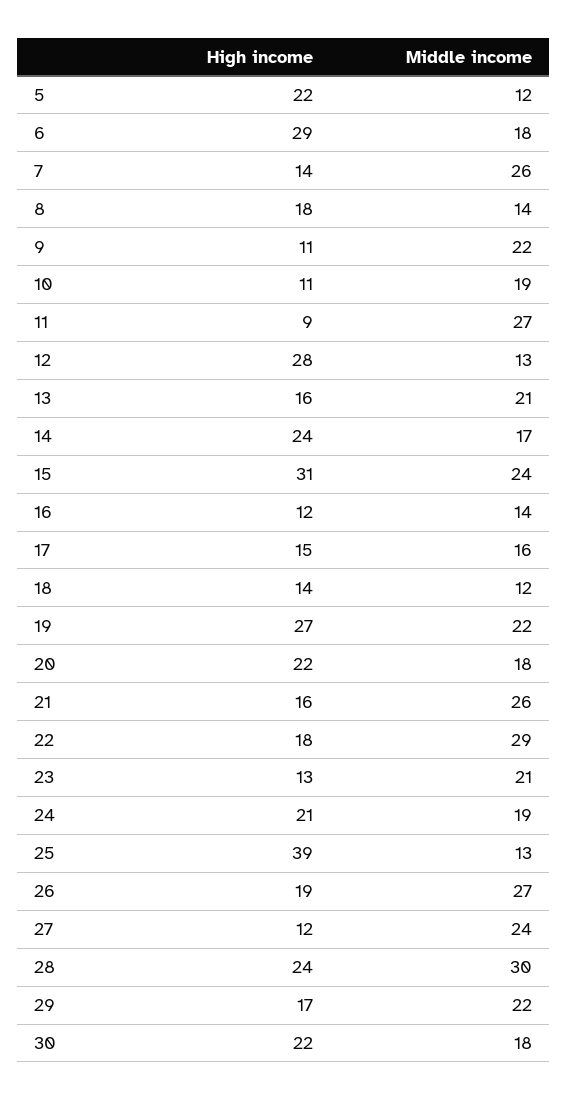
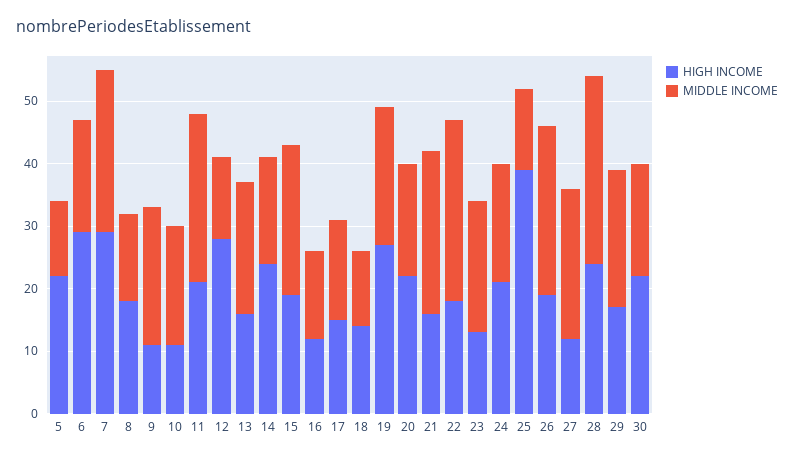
  {
    "High income": {
      "5": 22,
      "6": 29,
-     "7": 14,
+     "7": 30,
      "8": 18,
      "9": 11,
      "10": 11,
-     "11": 9,
+     "11": 20,
      "12": 28,
      "13": 16,
      "14": 24,
-     "15": 31,
+     "15": 20,
      "16": 12,
      "17": 15,
      "18": 14,
      "19": 27,
      "20": 22,
      "21": 16,
      "22": 18,
      "23": 13,
      "24": 21,
      "25": 39,
      "26": 19,
      "27": 12,
      "28": 24,
      "29": 17,
      "30": 22
    },
    "Middle income": {
      "5": 12,
      "6": 18,
      "7": 26,
      "8": 14,
      "9": 22,
      "10": 19,
      "11": 27,
      "12": 13,
      "13": 21,
      "14": 17,
      "15": 24,
      "16": 14,
      "17": 16,
      "18": 12,
      "19": 22,
      "20": 18,
      "21": 26,
      "22": 29,
      "23": 21,
      "24": 19,
      "25": 13,
      "26": 27,
      "27": 24,
      "28": 30,
      "29": 22,
      "30": 18
    }
  }

